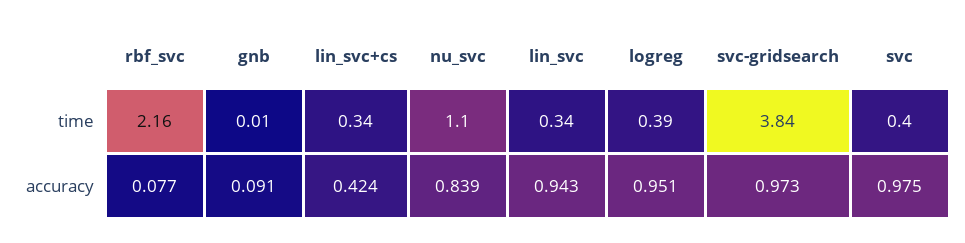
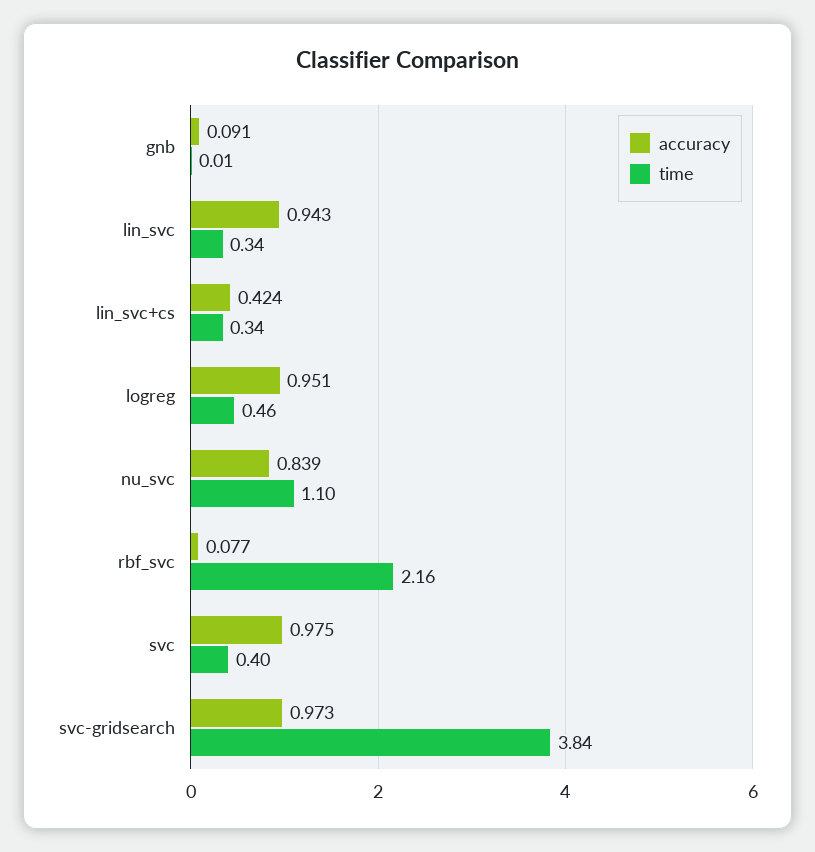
  {
    "time": {
      "rbf_svc": 2.16,
      "gnb": 0.01,
      "lin_svc+cs": 0.34,
      "nu_svc": 1.1,
      "lin_svc": 0.34,
-     "logreg": 0.39,
+     "logreg": 0.46,
      "svc-gridsearch": 3.84,
      "svc": 0.4
    },
    "accuracy": {
      "rbf_svc": 0.077,
      "gnb": 0.091,
      "lin_svc+cs": 0.424,
      "nu_svc": 0.839,
      "lin_svc": 0.943,
      "logreg": 0.951,
      "svc-gridsearch": 0.973,
      "svc": 0.975
    }
  }

